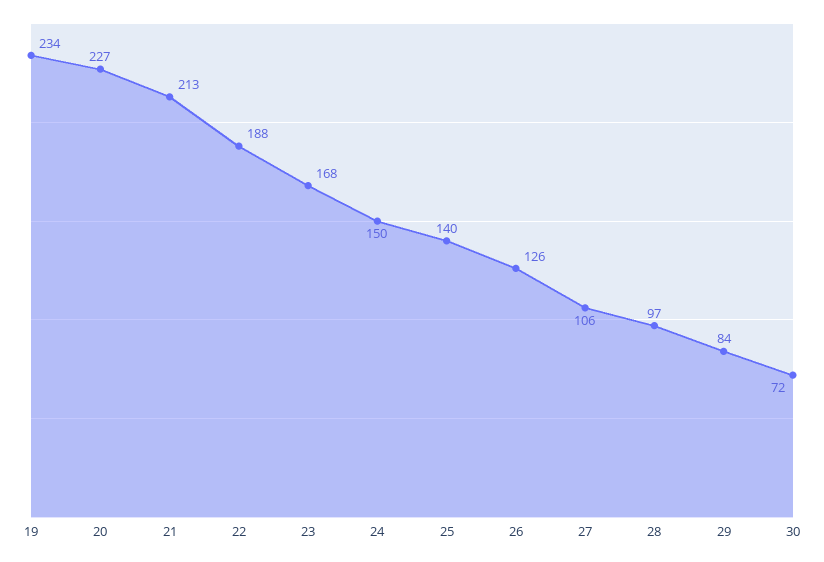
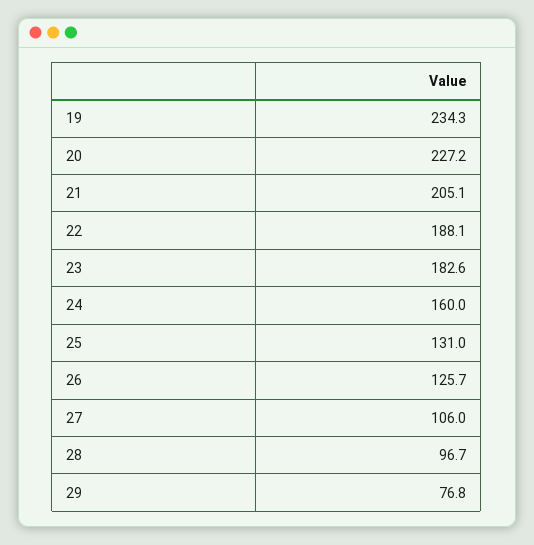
  {
    "19": 234.3,
    "20": 227.2,
-   "21": 213,
+   "21": 205.1,
    "22": 188.1,
-   "23": 168,
+   "23": 182.6,
-   "24": 150,
+   "24": 160,
-   "25": 140,
+   "25": 131,
    "26": 125.7,
    "27": 106,
    "28": 96.7,
-   "29": 84,
+   "29": 76.8
-   "30": 72
  }

